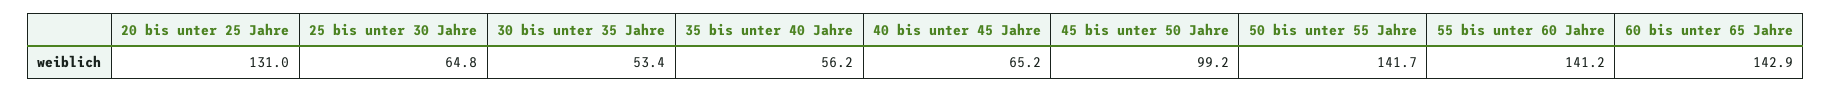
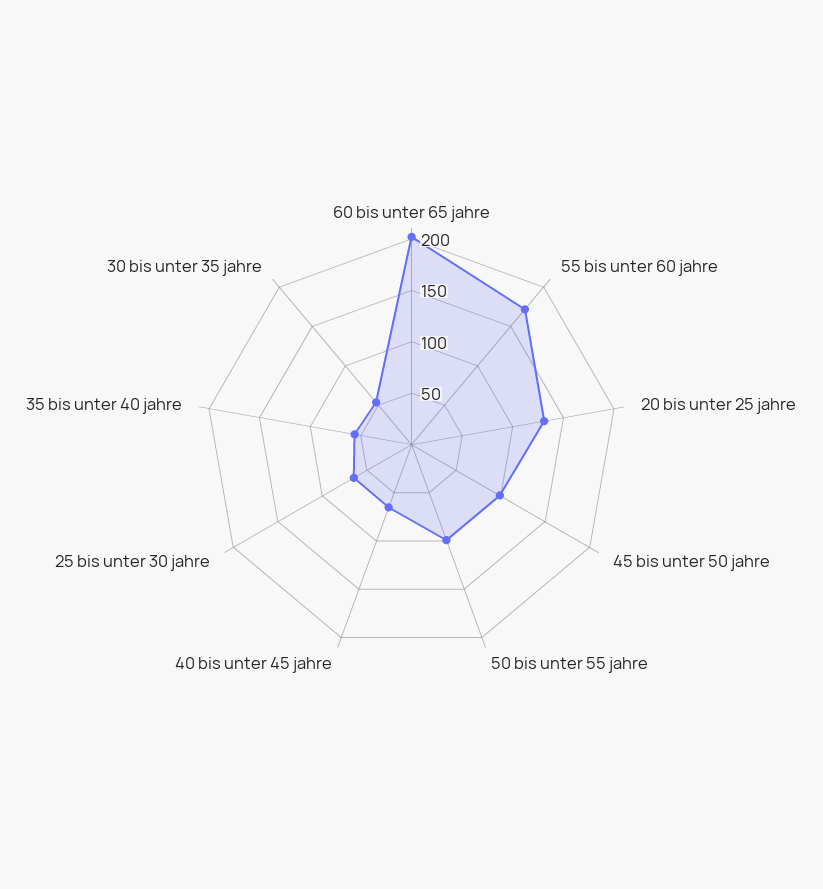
  {
    "20 bis unter 25 Jahre": 131,
    "25 bis unter 30 Jahre": 64.8,
    "30 bis unter 35 Jahre": 53.4,
    "35 bis unter 40 Jahre": 56.2,
    "40 bis unter 45 Jahre": 65.2,
    "45 bis unter 50 Jahre": 99.2,
-   "50 bis unter 55 Jahre": 141.7,
+   "50 bis unter 55 Jahre": 100,
-   "55 bis unter 60 Jahre": 141.2,
+   "55 bis unter 60 Jahre": 170,
-   "60 bis unter 65 Jahre": 142.9
+   "60 bis unter 65 Jahre": 200
  }

